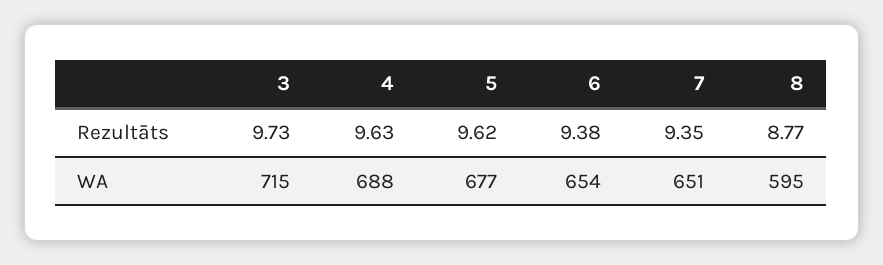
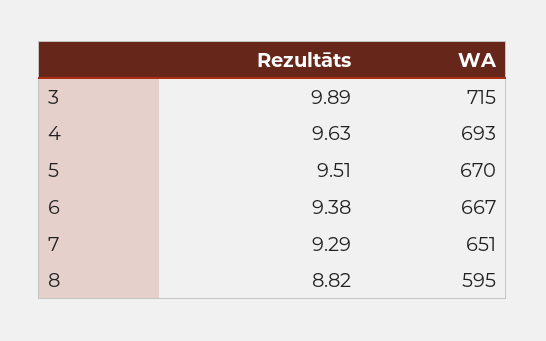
  {
    "3": {
-     "Rezultāts": 9.73,
+     "Rezultāts": 9.89,
      "WA": 715
    },
    "4": {
      "Rezultāts": 9.63,
-     "WA": 688
+     "WA": 693
    },
    "5": {
-     "Rezultāts": 9.62,
+     "Rezultāts": 9.51,
-     "WA": 677
+     "WA": 670
    },
    "6": {
      "Rezultāts": 9.38,
-     "WA": 654
+     "WA": 667
    },
    "7": {
-     "Rezultāts": 9.35,
+     "Rezultāts": 9.29,
      "WA": 651
    },
    "8": {
-     "Rezultāts": 8.77,
+     "Rezultāts": 8.82,
      "WA": 595
    }
  }

